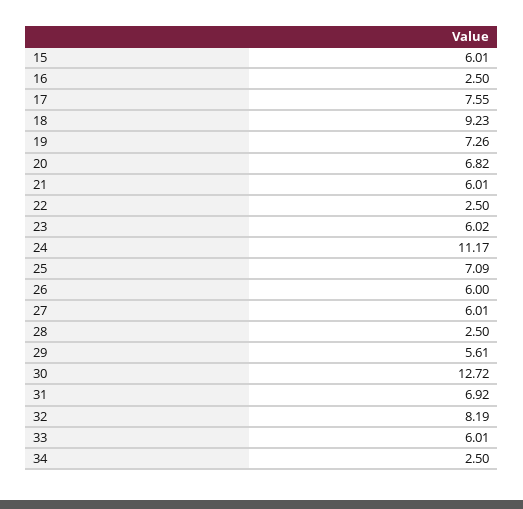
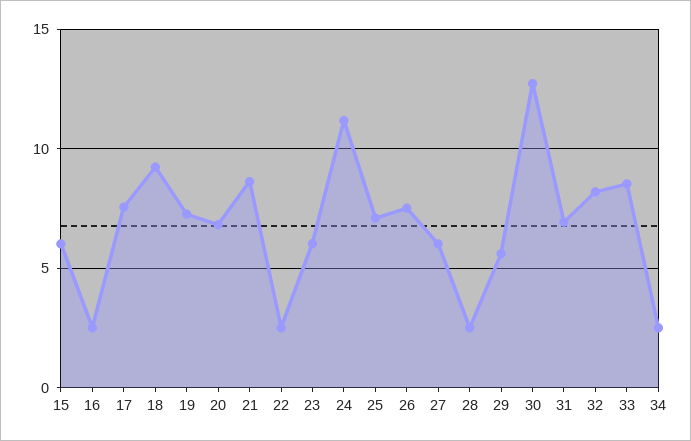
  {
    "15": 6.01,
    "16": 2.5,
    "17": 7.55,
    "18": 9.23,
    "19": 7.26,
    "20": 6.82,
-   "21": 6.01,
+   "21": 8.5,
    "22": 2.5,
    "23": 6.02,
    "24": 11.17,
    "25": 7.09,
-   "26": 6,
+   "26": 7.5,
    "27": 6.01,
    "28": 2.5,
    "29": 5.61,
    "30": 12.72,
    "31": 6.92,
    "32": 8.19,
-   "33": 6.01,
+   "33": 8.5,
    "34": 2.5
  }

